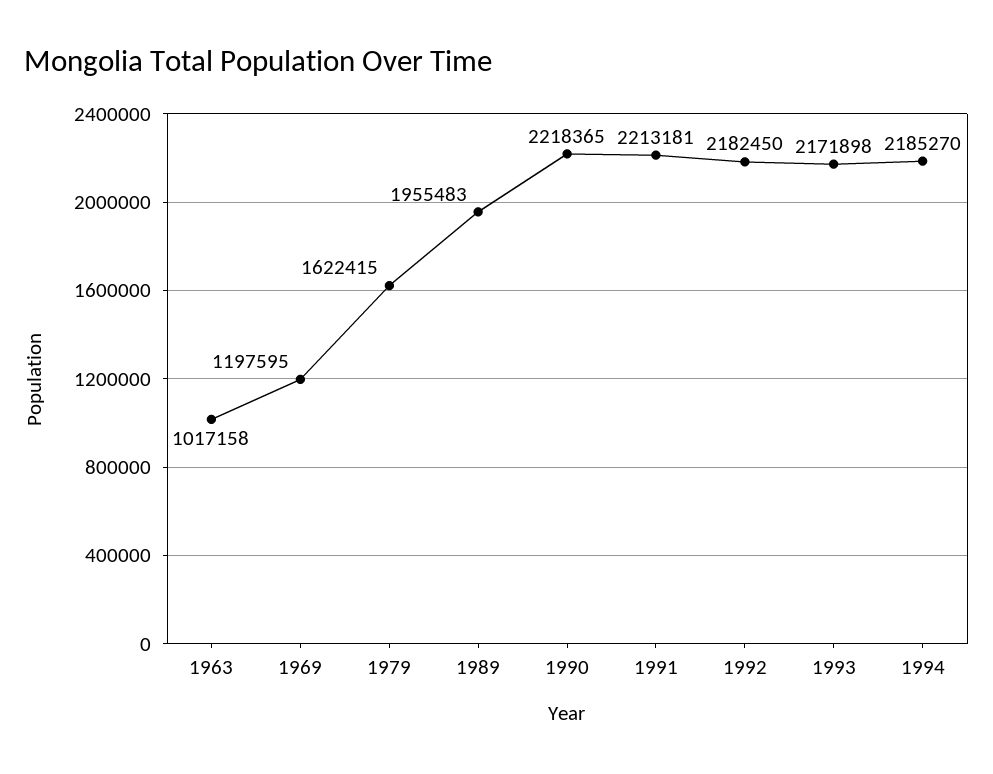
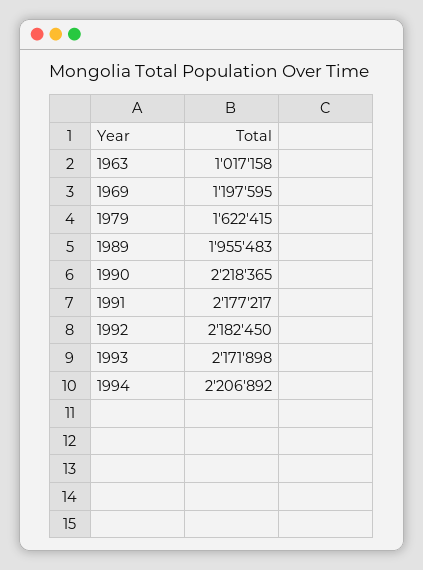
  {
    "1963": 1017158,
    "1969": 1197595,
    "1979": 1622415,
    "1989": 1955483,
    "1990": 2218365,
-   "1991": 2213181,
+   "1991": 2177217,
    "1992": 2182450,
    "1993": 2171898,
-   "1994": 2185270
+   "1994": 2206892
  }

